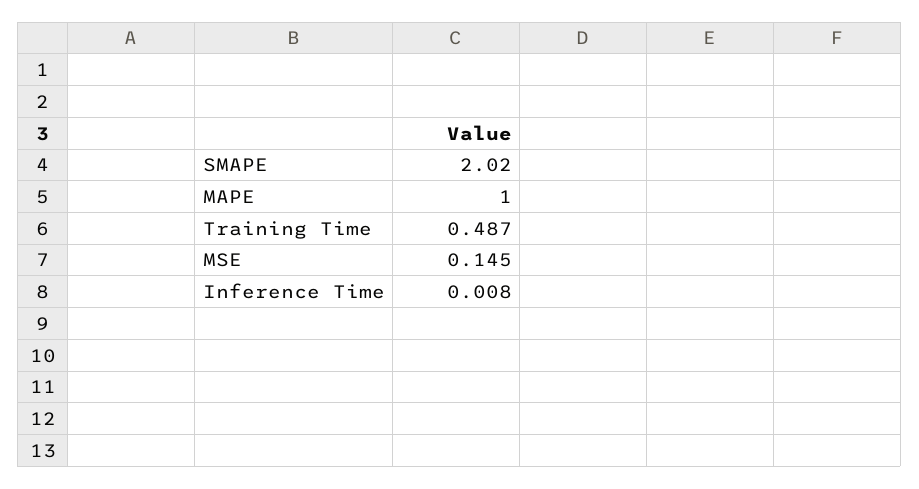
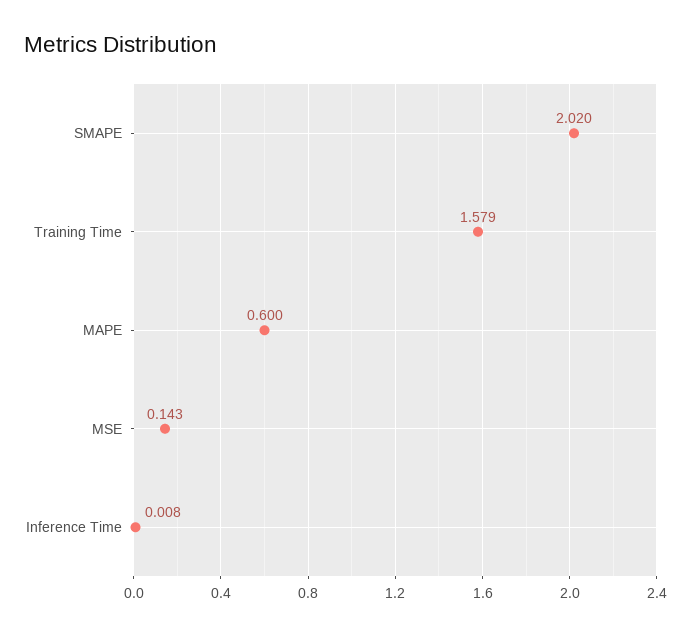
  {
    "SMAPE": 2.02,
-   "MAPE": 1,
+   "MAPE": 0.6,
-   "Training Time": 0.487,
+   "Training Time": 1.579,
-   "MSE": 0.145,
+   "MSE": 0.143,
    "Inference Time": 0.008
  }

